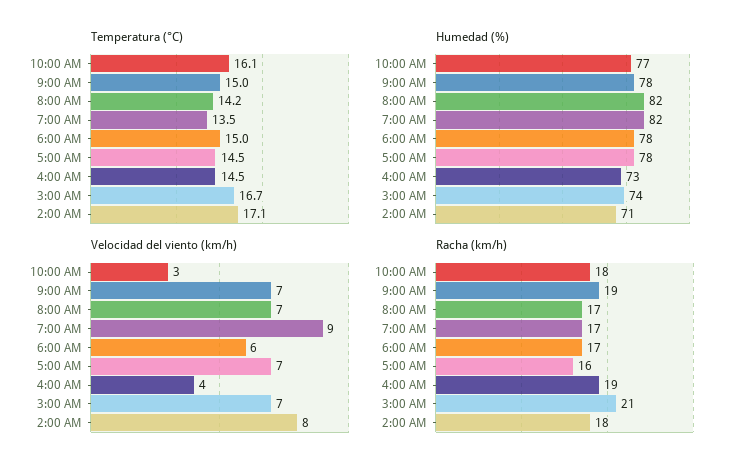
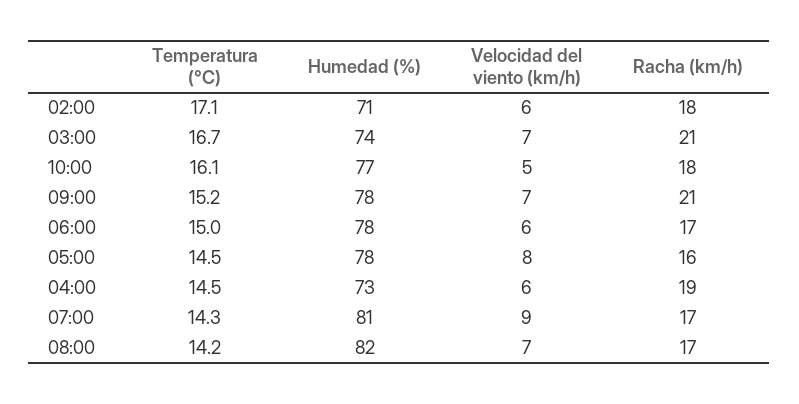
  {
    "Temperatura (°C)": {
      "10:00 AM": 16.1,
-     "9:00 AM": 15,
+     "9:00 AM": 15.2,
      "8:00 AM": 14.2,
-     "7:00 AM": 13.5,
+     "7:00 AM": 14.3,
      "6:00 AM": 15,
      "5:00 AM": 14.5,
      "4:00 AM": 14.5,
      "3:00 AM": 16.7,
      "2:00 AM": 17.1
    },
    "Humedad (%)": {
      "10:00 AM": 77,
      "9:00 AM": 78,
      "8:00 AM": 82,
-     "7:00 AM": 82,
+     "7:00 AM": 81,
      "6:00 AM": 78,
      "5:00 AM": 78,
      "4:00 AM": 73,
      "3:00 AM": 74,
      "2:00 AM": 71
    },
    "Velocidad del viento (km/h)": {
-     "10:00 AM": 3,
+     "10:00 AM": 5,
      "9:00 AM": 7,
      "8:00 AM": 7,
      "7:00 AM": 9,
      "6:00 AM": 6,
-     "5:00 AM": 7,
+     "5:00 AM": 8,
-     "4:00 AM": 4,
+     "4:00 AM": 6,
      "3:00 AM": 7,
-     "2:00 AM": 8
+     "2:00 AM": 6
    },
    "Racha (km/h)": {
      "10:00 AM": 18,
-     "9:00 AM": 19,
+     "9:00 AM": 21,
      "8:00 AM": 17,
      "7:00 AM": 17,
      "6:00 AM": 17,
      "5:00 AM": 16,
      "4:00 AM": 19,
      "3:00 AM": 21,
      "2:00 AM": 18
    }
  }

